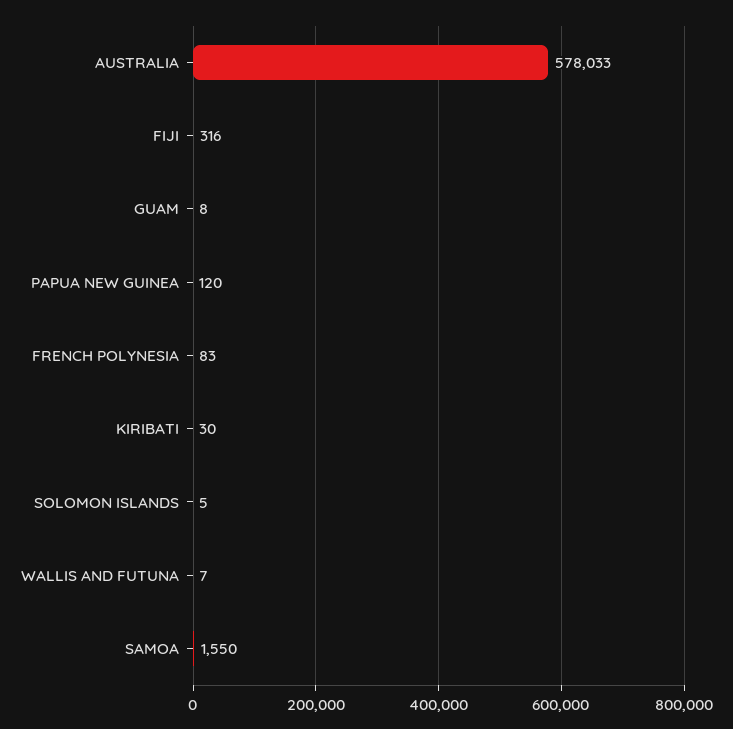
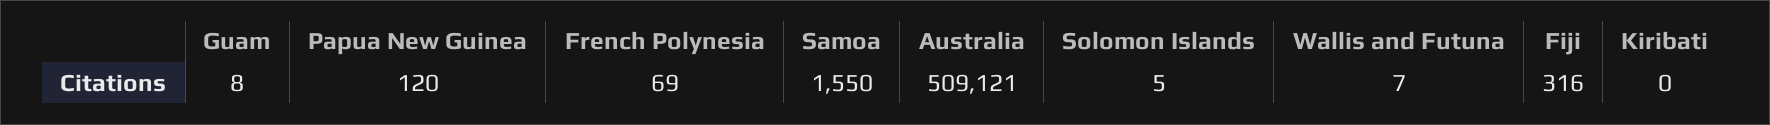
  {
-   "AUSTRALIA": 578033,
+   "AUSTRALIA": 509121,
    "FIJI": 316,
    "GUAM": 8,
    "PAPUA NEW GUINEA": 120,
-   "FRENCH POLYNESIA": 83,
+   "FRENCH POLYNESIA": 69,
-   "KIRIBATI": 30,
+   "KIRIBATI": 0,
    "SOLOMON ISLANDS": 5,
    "WALLIS AND FUTUNA": 7,
    "SAMOA": 1550
  }

